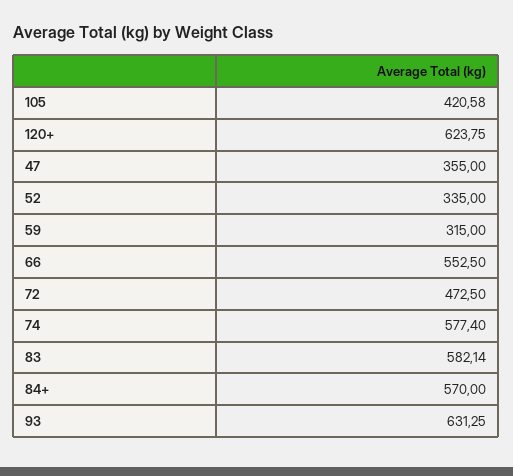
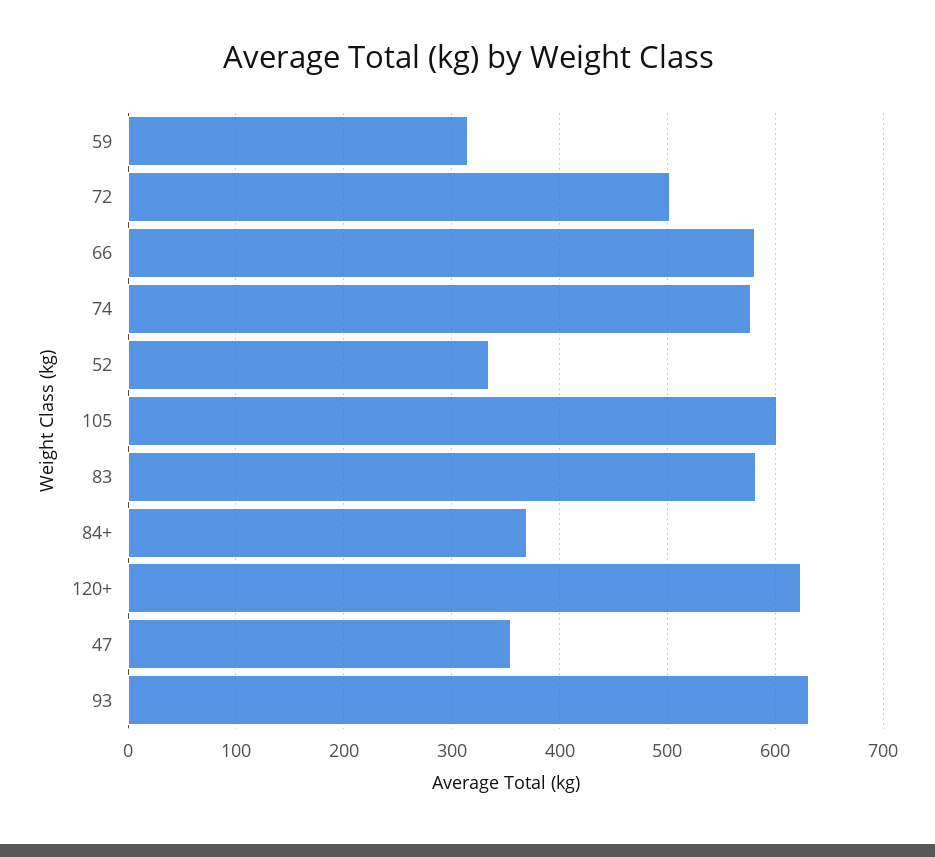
  {
-   "105": 420.58,
+   "105": 600,
    "120+": 623.75,
    "47": 355,
    "52": 335,
    "59": 315,
-   "66": 552.5,
+   "66": 580,
-   "72": 472.5,
+   "72": 500,
    "74": 577.4,
    "83": 582.14,
-   "84+": 570,
+   "84+": 370,
    "93": 631.25
  }

